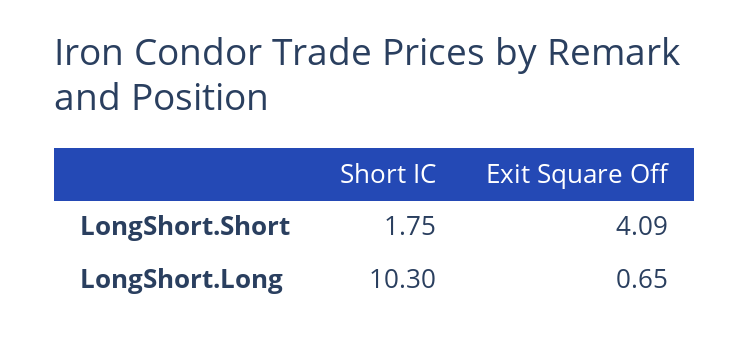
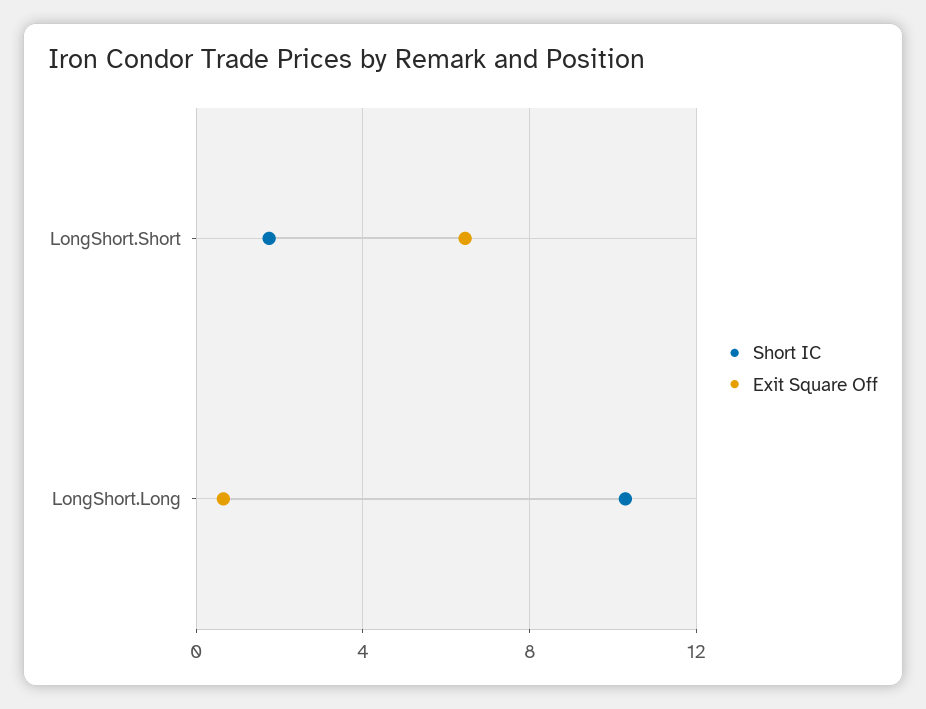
  {
    "Short IC": {
      "LongShort.Short": 1.75,
      "LongShort.Long": 10.3
    },
    "Exit Square Off": {
-     "LongShort.Short": 4.09,
+     "LongShort.Short": 6.5,
      "LongShort.Long": 0.65
    }
  }

